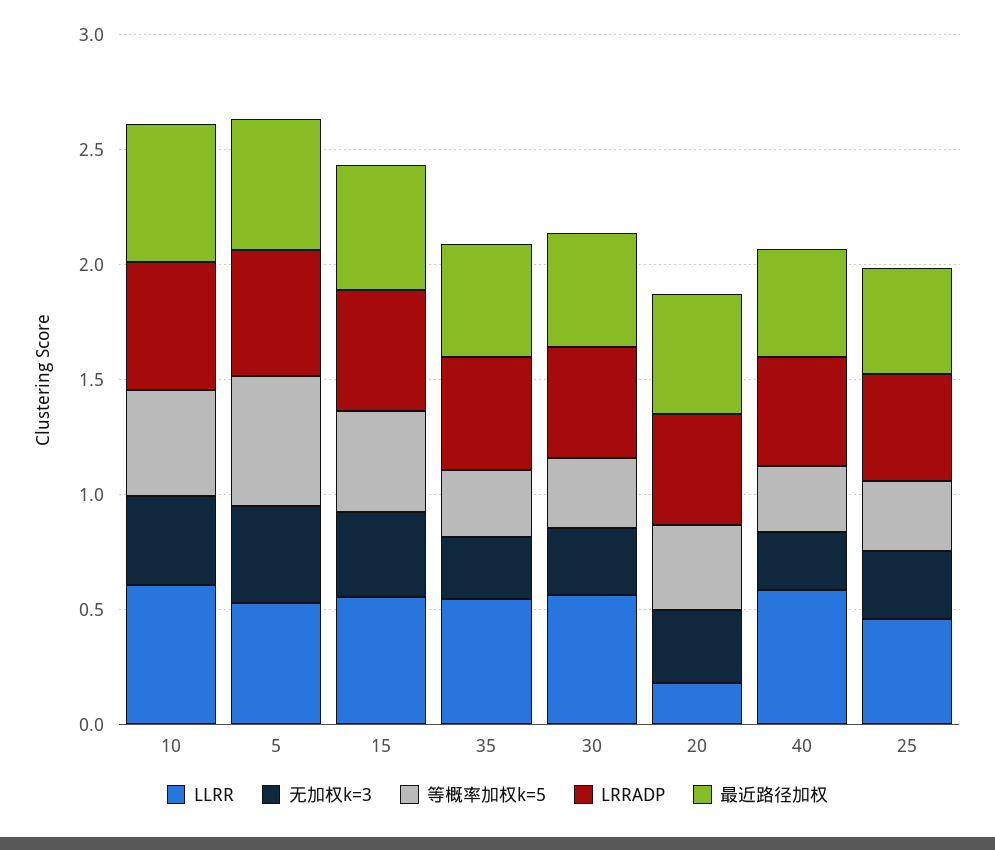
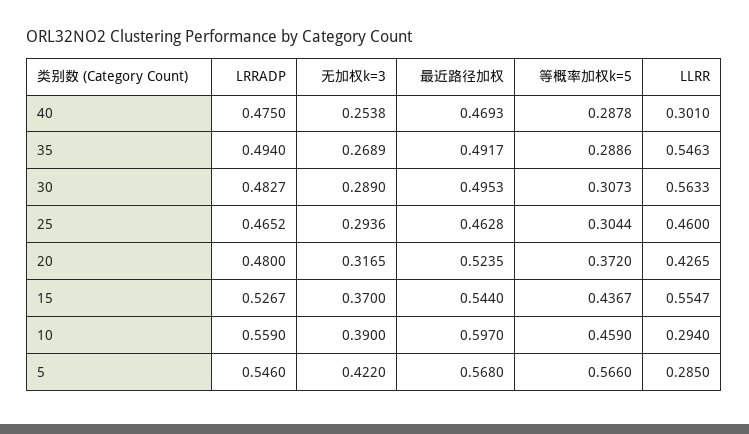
  {
    "LLRR": {
-     "10": 0.6,
+     "10": 0.294,
-     "5": 0.5,
+     "5": 0.285,
      "15": 0.5547,
      "35": 0.5463,
      "30": 0.5633,
-     "20": 0.2,
+     "20": 0.4265,
-     "40": 0.6,
+     "40": 0.301,
      "25": 0.46
    },
    "无加权k=3": {
      "10": 0.39,
      "5": 0.422,
      "15": 0.37,
      "35": 0.2689,
      "30": 0.289,
      "20": 0.3165,
      "40": 0.2538,
      "25": 0.2936
    },
    "等概率加权k=5": {
      "10": 0.459,
      "5": 0.566,
      "15": 0.4367,
      "35": 0.2886,
      "30": 0.3073,
      "20": 0.372,
      "40": 0.2878,
      "25": 0.3044
    },
    "LRRADP": {
      "10": 0.559,
      "5": 0.546,
      "15": 0.5267,
      "35": 0.494,
      "30": 0.4827,
      "20": 0.48,
      "40": 0.475,
      "25": 0.4652
    },
    "最近路径加权": {
      "10": 0.597,
      "5": 0.568,
      "15": 0.544,
      "35": 0.4917,
      "30": 0.4953,
      "20": 0.5235,
      "40": 0.4693,
      "25": 0.4628
    }
  }

